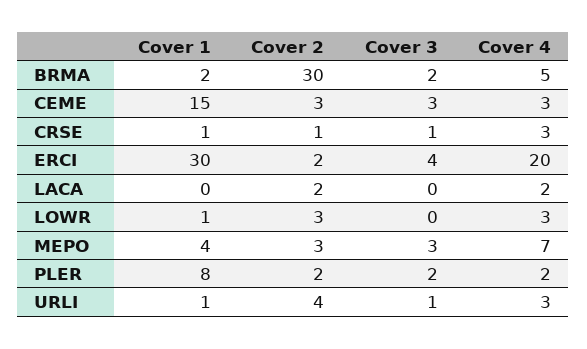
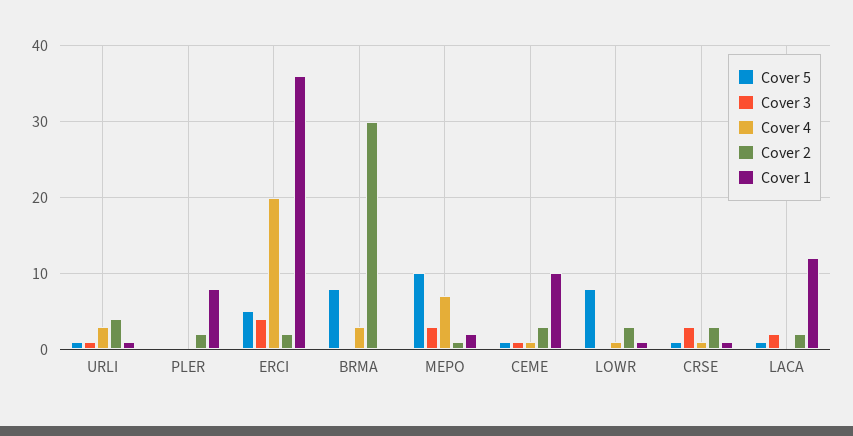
  {
    "Cover 1": {
-     "BRMA": 2,
+     "BRMA": 0,
-     "CEME": 15,
+     "CEME": 10,
      "CRSE": 1,
-     "ERCI": 30,
+     "ERCI": 36,
-     "LACA": 0,
+     "LACA": 12,
      "LOWR": 1,
-     "MEPO": 4,
+     "MEPO": 2,
      "PLER": 8,
      "URLI": 1
    },
    "Cover 2": {
      "BRMA": 30,
      "CEME": 3,
-     "CRSE": 1,
+     "CRSE": 3,
      "ERCI": 2,
      "LACA": 2,
      "LOWR": 3,
-     "MEPO": 3,
+     "MEPO": 1,
      "PLER": 2,
      "URLI": 4
    },
    "Cover 3": {
-     "BRMA": 2,
+     "BRMA": 0,
-     "CEME": 3,
+     "CEME": 1,
-     "CRSE": 1,
+     "CRSE": 3,
      "ERCI": 4,
-     "LACA": 0,
+     "LACA": 2,
      "LOWR": 0,
      "MEPO": 3,
-     "PLER": 2,
+     "PLER": 0,
      "URLI": 1
    },
    "Cover 4": {
-     "BRMA": 5,
+     "BRMA": 3,
-     "CEME": 3,
+     "CEME": 1,
-     "CRSE": 3,
+     "CRSE": 1,
      "ERCI": 20,
-     "LACA": 2,
+     "LACA": 0,
-     "LOWR": 3,
+     "LOWR": 1,
      "MEPO": 7,
-     "PLER": 2,
+     "PLER": 0,
      "URLI": 3
-   }
+   },
+   "Cover 5": {
+     "URLI": 1,
+     "PLER": 0,
+     "ERCI": 5,
+     "BRMA": 8,
+     "MEPO": 10,
+     "CEME": 1,
+     "LOWR": 8,
+     "CRSE": 1,
+     "LACA": 1
+   }
  }

